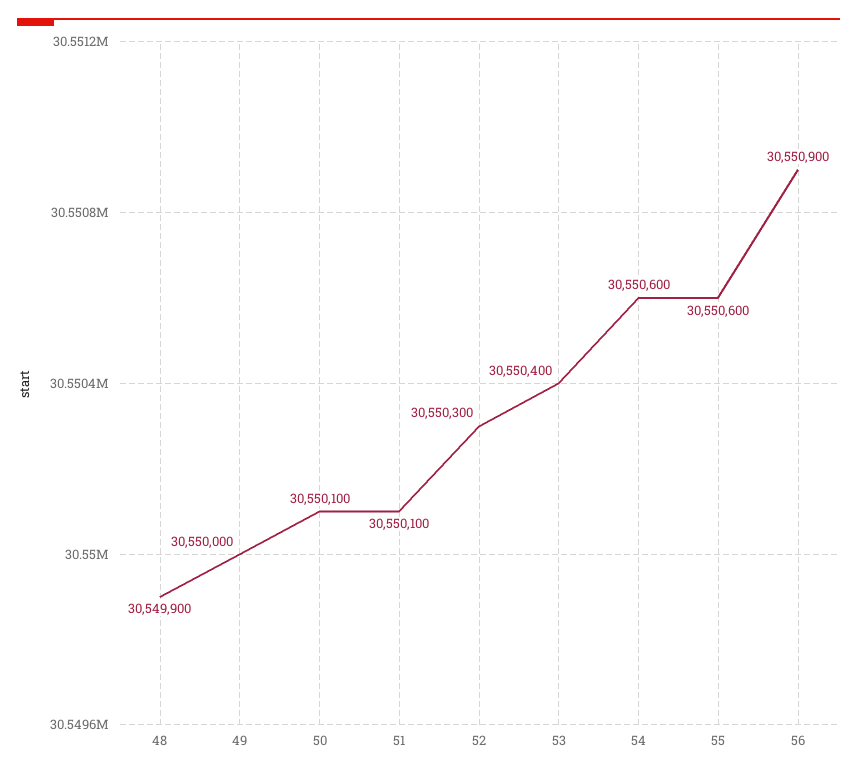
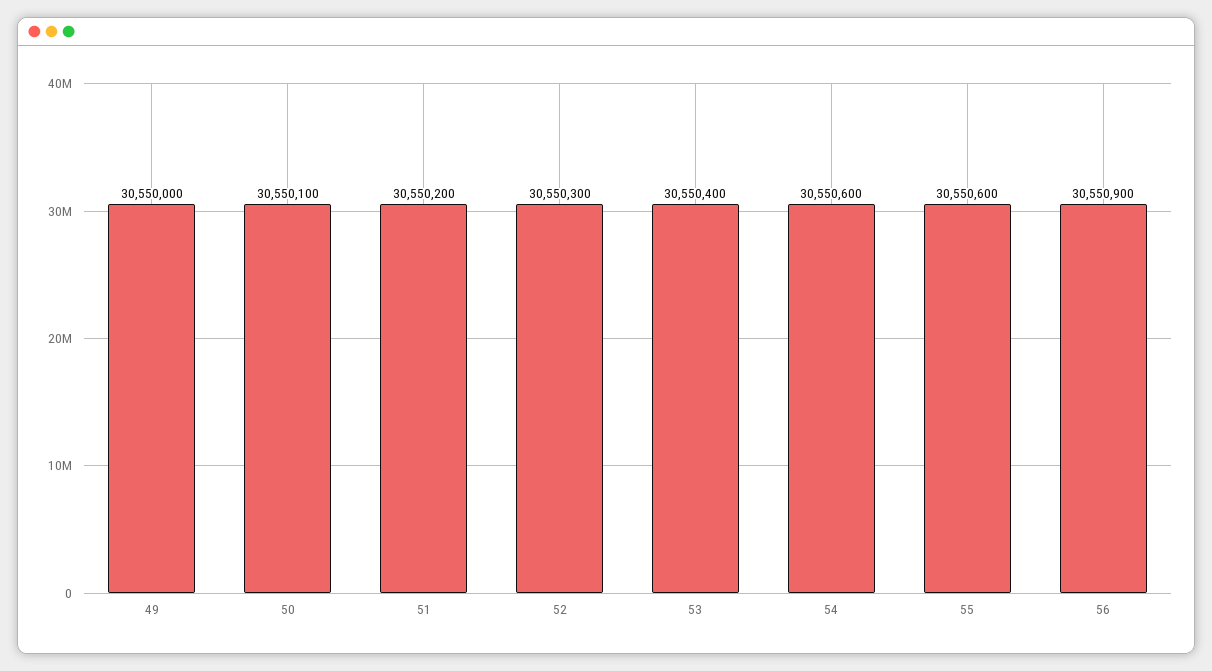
  {
-   "48": 30549900,
    "49": 30550000,
    "50": 30550100,
-   "51": 30550100,
+   "51": 30550200,
    "52": 30550300,
    "53": 30550400,
    "54": 30550600,
    "55": 30550600,
    "56": 30550900
  }

